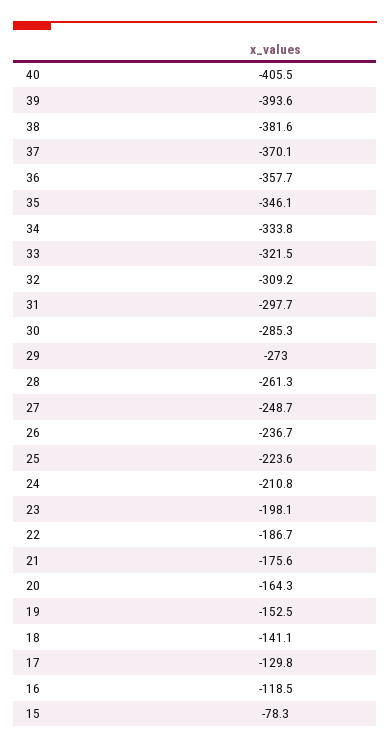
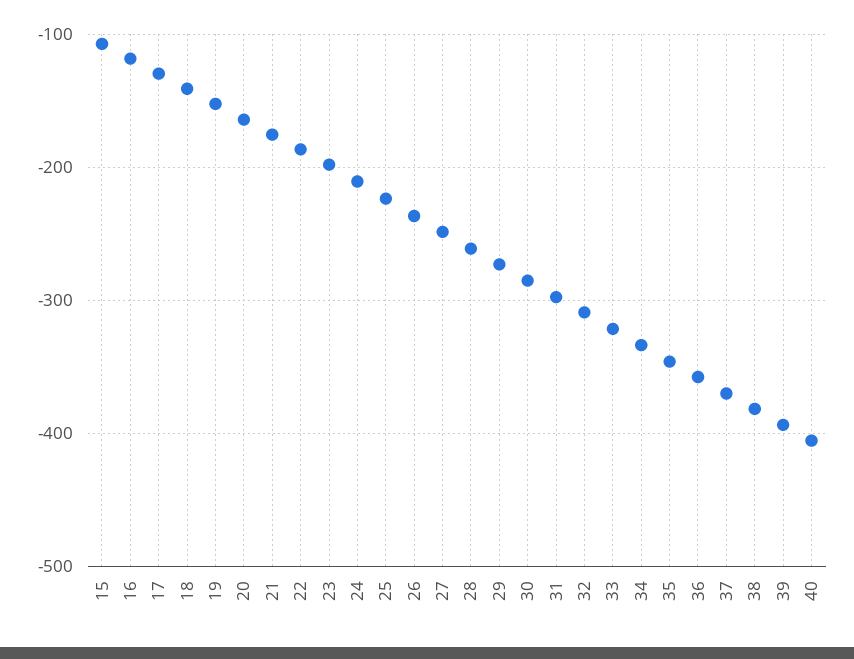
  {
    "40": -405.5,
    "39": -393.6,
    "38": -381.6,
    "37": -370.1,
    "36": -357.7,
    "35": -346.1,
    "34": -333.8,
    "33": -321.5,
    "32": -309.2,
    "31": -297.7,
    "30": -285.3,
    "29": -273,
    "28": -261.3,
    "27": -248.7,
    "26": -236.7,
    "25": -223.6,
    "24": -210.8,
    "23": -198.1,
    "22": -186.7,
    "21": -175.6,
    "20": -164.3,
    "19": -152.5,
    "18": -141.1,
    "17": -129.8,
    "16": -118.5,
-   "15": -78.3
+   "15": -110
  }

